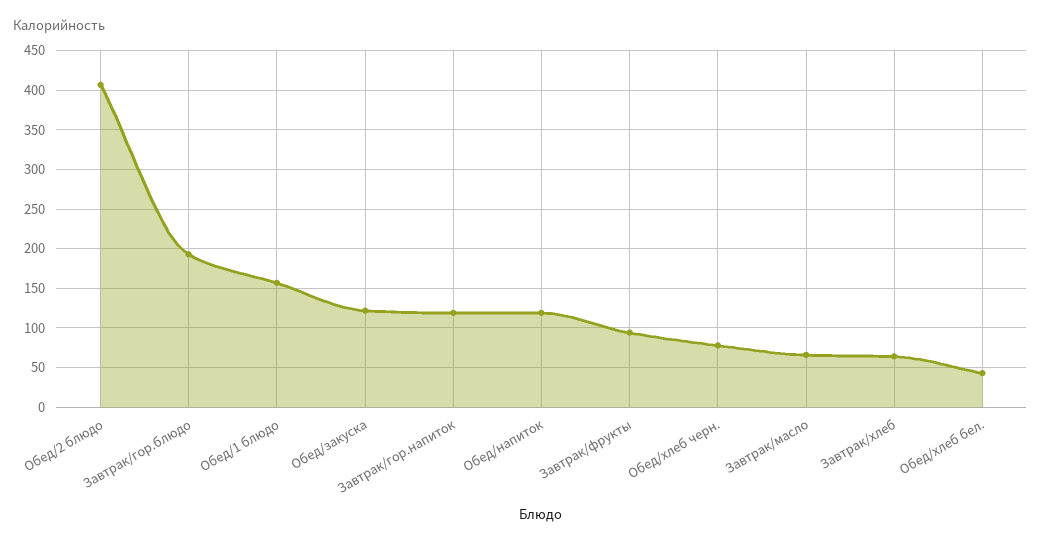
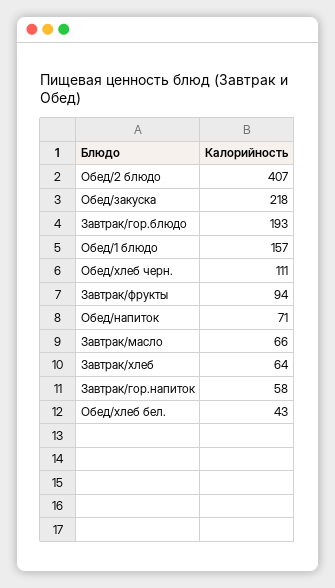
  {
    "Обед/2 блюдо": 407,
    "Завтрак/гор.блюдо": 193,
    "Обед/1 блюдо": 157,
-   "Обед/закуска": 120,
+   "Обед/закуска": 218,
-   "Завтрак/гор.напиток": 120,
+   "Завтрак/гор.напиток": 58,
-   "Обед/напиток": 120,
+   "Обед/напиток": 71,
    "Завтрак/фрукты": 94,
-   "Обед/хлеб черн.": 80,
+   "Обед/хлеб черн.": 111,
    "Завтрак/масло": 66,
    "Завтрак/хлеб": 64,
    "Обед/хлеб бел.": 43
  }

